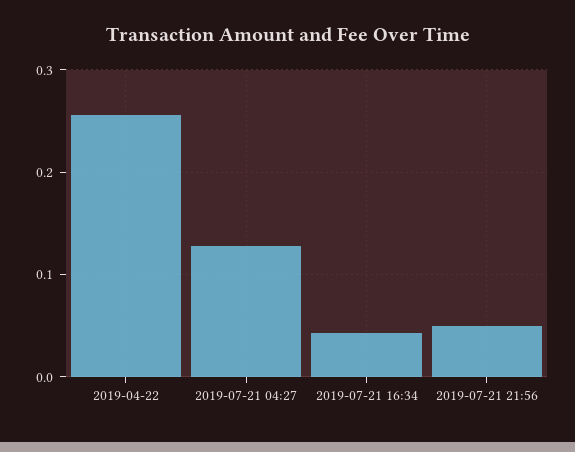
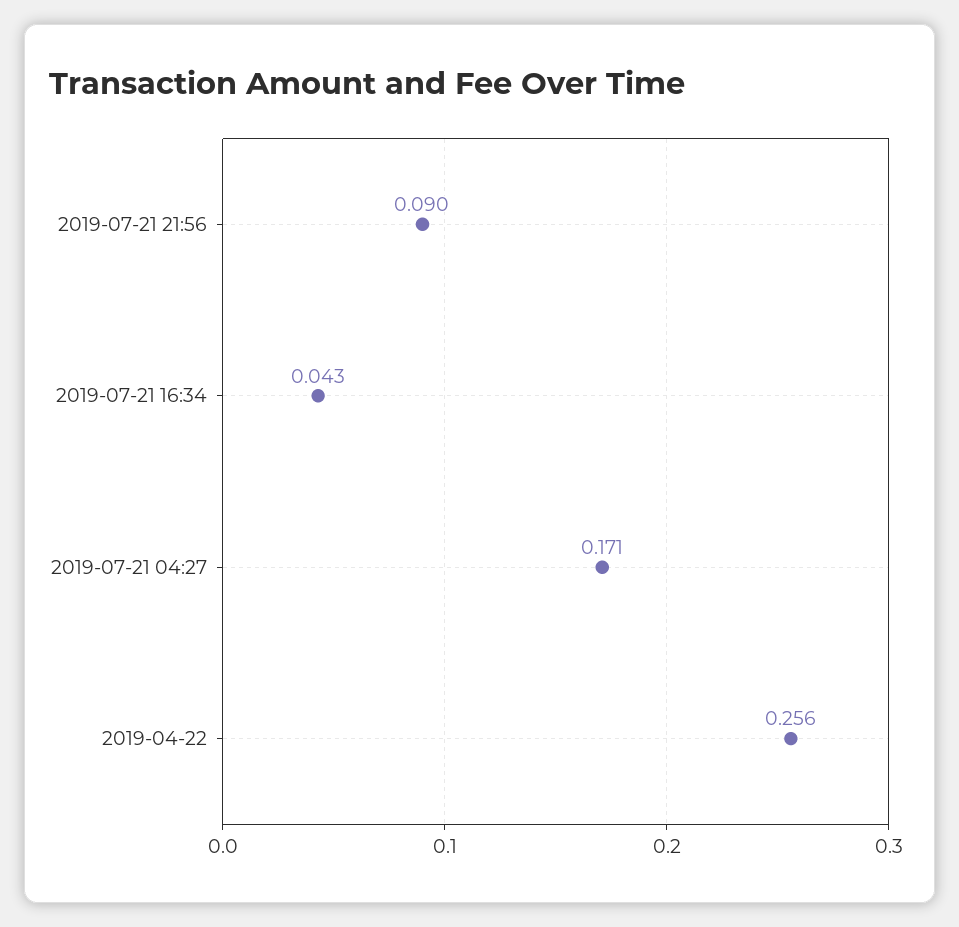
  {
    "2019-04-22": 0.256,
-   "2019-07-21 04:27": 0.13,
+   "2019-07-21 04:27": 0.171,
    "2019-07-21 16:34": 0.043,
-   "2019-07-21 21:56": 0.05
+   "2019-07-21 21:56": 0.09
  }

